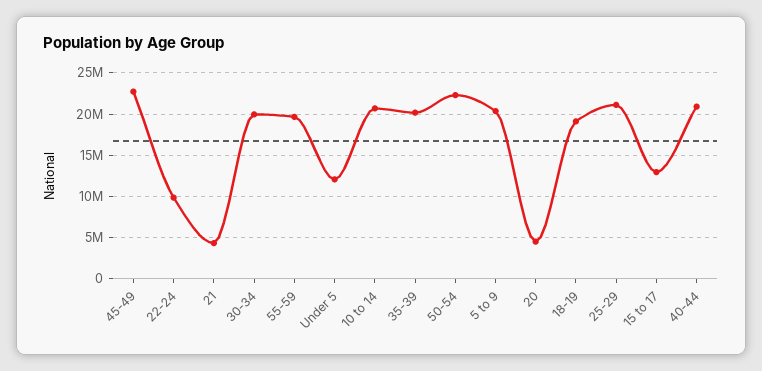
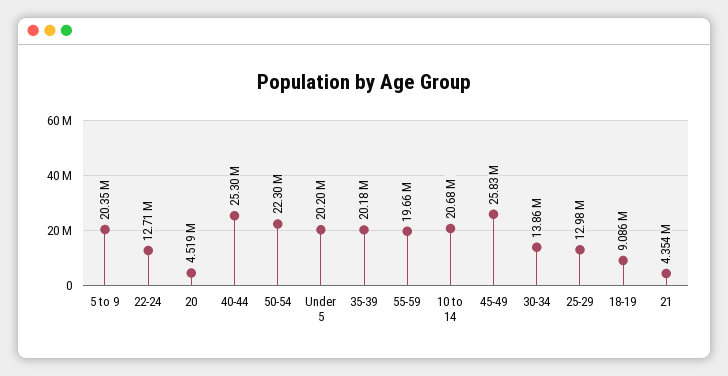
  {
-   "45-49": 23000000,
+   "45-49": 25830000,
-   "22-24": 10000000,
+   "22-24": 12710000,
    "21": 4354000,
-   "30-34": 20000000,
+   "30-34": 13860000,
    "55-59": 19660000,
-   "Under 5": 12000000,
+   "Under 5": 20200000,
    "10 to 14": 20680000,
    "35-39": 20180000,
    "50-54": 22300000,
    "5 to 9": 20350000,
    "20": 4519000,
-   "18-19": 19000000,
+   "18-19": 9086000,
-   "25-29": 21000000,
+   "25-29": 12980000,
-   "15 to 17": 13000000,
-   "40-44": 21000000
+   "40-44": 25300000
  }

